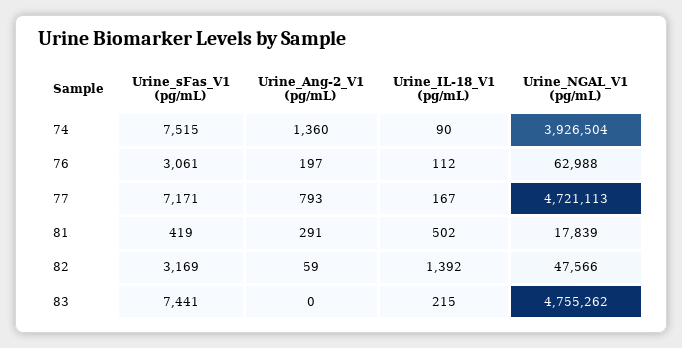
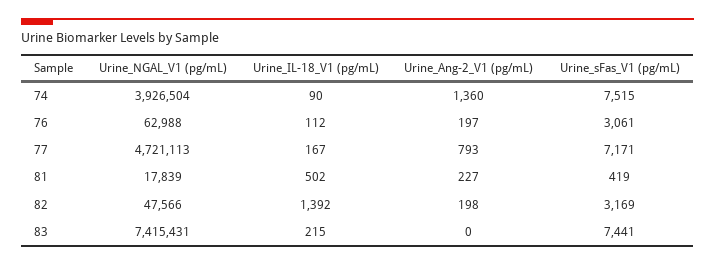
  {
    "Urine_sFas_V1 (pg/mL)": {
      "74": 7515,
      "76": 3061,
      "77": 7171,
      "81": 419,
      "82": 3169,
      "83": 7441
    },
    "Urine_Ang-2_V1 (pg/mL)": {
      "74": 1360,
      "76": 197,
      "77": 793,
-     "81": 291,
+     "81": 227,
-     "82": 59,
+     "82": 198,
      "83": 0
    },
    "Urine_IL-18_V1 (pg/mL)": {
      "74": 90,
      "76": 112,
      "77": 167,
      "81": 502,
      "82": 1392,
      "83": 215
    },
    "Urine_NGAL_V1 (pg/mL)": {
      "74": 3926504,
      "76": 62988,
      "77": 4721113,
      "81": 17839,
      "82": 47566,
-     "83": 4755262
+     "83": 7415431
    }
  }

